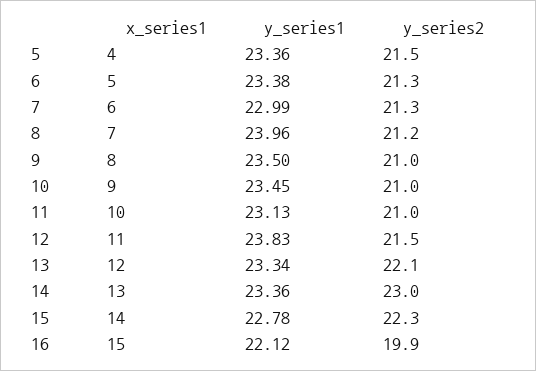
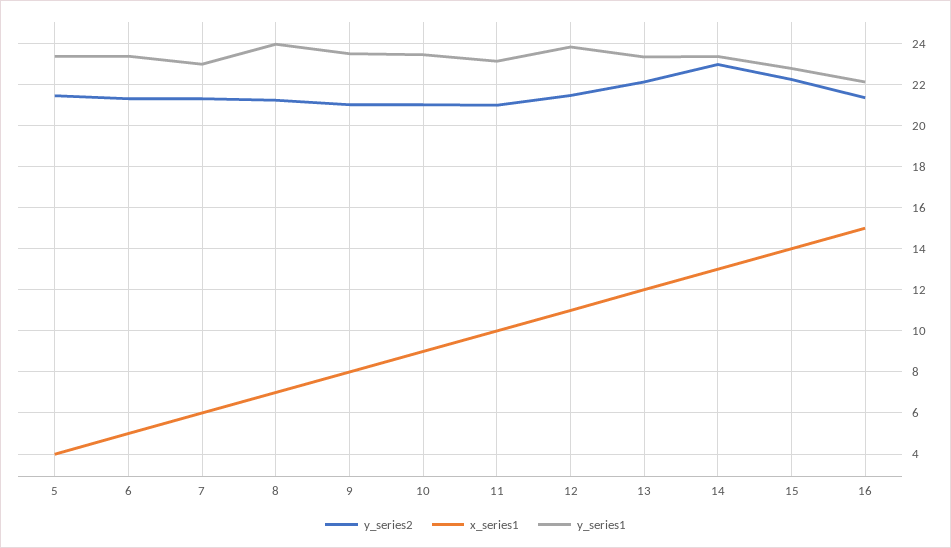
  {
    "x_series1": {
      "5": 4,
      "6": 5,
      "7": 6,
      "8": 7,
      "9": 8,
      "10": 9,
      "11": 10,
      "12": 11,
      "13": 12,
      "14": 13,
      "15": 14,
      "16": 15
    },
    "y_series1": {
      "5": 23.36,
      "6": 23.38,
      "7": 22.99,
      "8": 23.96,
      "9": 23.5,
      "10": 23.45,
      "11": 23.13,
      "12": 23.83,
      "13": 23.34,
      "14": 23.36,
      "15": 22.78,
      "16": 22.12
    },
    "y_series2": {
      "5": 21.5,
      "6": 21.3,
      "7": 21.3,
      "8": 21.2,
      "9": 21,
      "10": 21,
      "11": 21,
      "12": 21.5,
      "13": 22.1,
      "14": 23,
      "15": 22.3,
-     "16": 19.9
+     "16": 21.5
    }
  }

